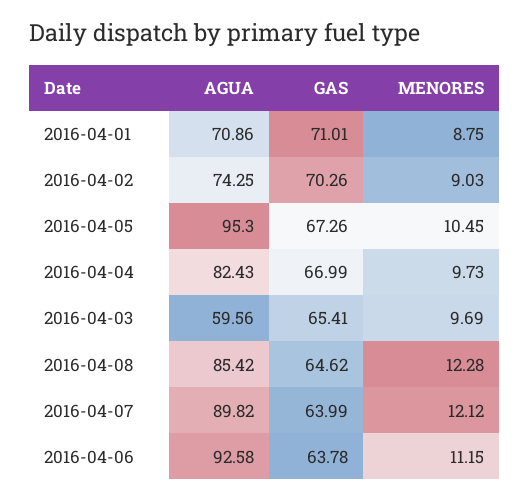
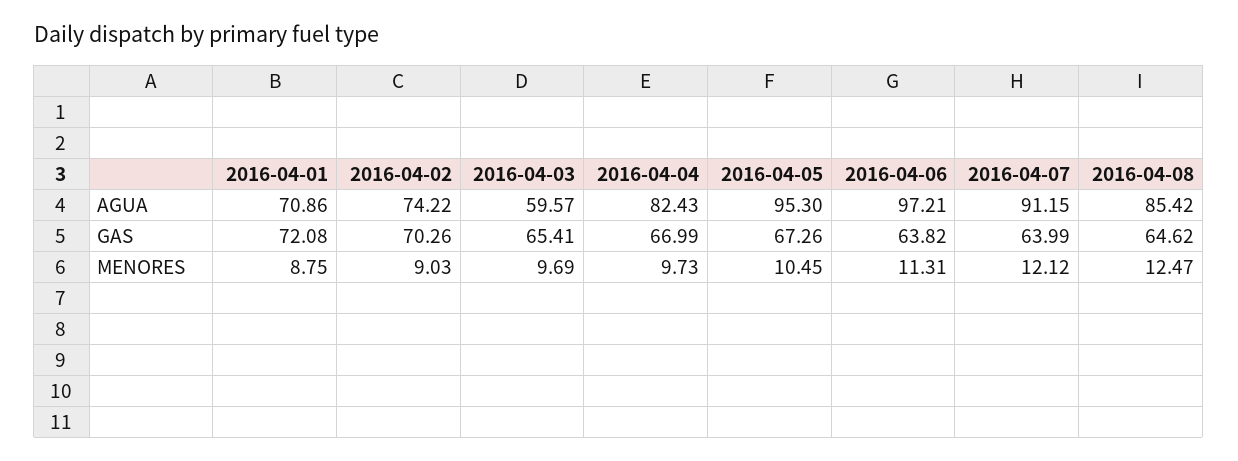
  {
    "AGUA": {
      "2016-04-01": 70.86,
-     "2016-04-02": 74.25,
+     "2016-04-02": 74.22,
      "2016-04-05": 95.3,
      "2016-04-04": 82.43,
-     "2016-04-03": 59.56,
+     "2016-04-03": 59.57,
      "2016-04-08": 85.42,
-     "2016-04-07": 89.82,
+     "2016-04-07": 91.15,
-     "2016-04-06": 92.58
+     "2016-04-06": 97.21
    },
    "GAS": {
-     "2016-04-01": 71.01,
+     "2016-04-01": 72.08,
      "2016-04-02": 70.26,
      "2016-04-05": 67.26,
      "2016-04-04": 66.99,
      "2016-04-03": 65.41,
      "2016-04-08": 64.62,
      "2016-04-07": 63.99,
-     "2016-04-06": 63.78
+     "2016-04-06": 63.82
    },
    "MENORES": {
      "2016-04-01": 8.75,
      "2016-04-02": 9.03,
      "2016-04-05": 10.45,
      "2016-04-04": 9.73,
      "2016-04-03": 9.69,
-     "2016-04-08": 12.28,
+     "2016-04-08": 12.47,
      "2016-04-07": 12.12,
-     "2016-04-06": 11.15
+     "2016-04-06": 11.31
    }
  }

